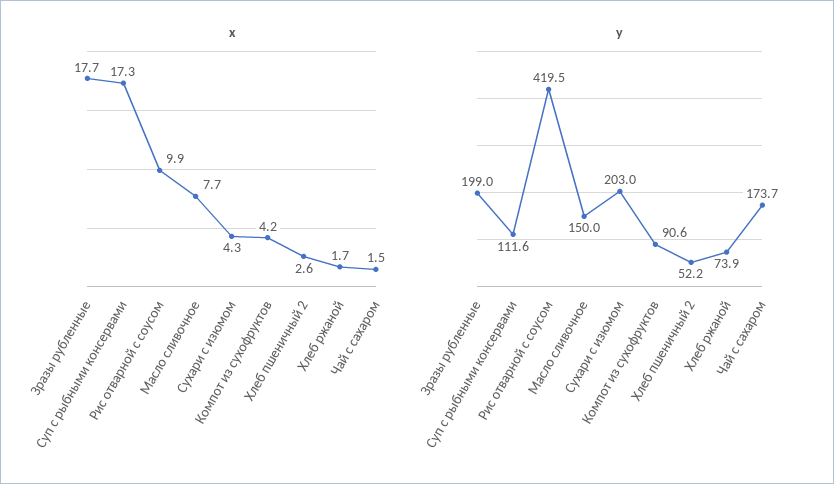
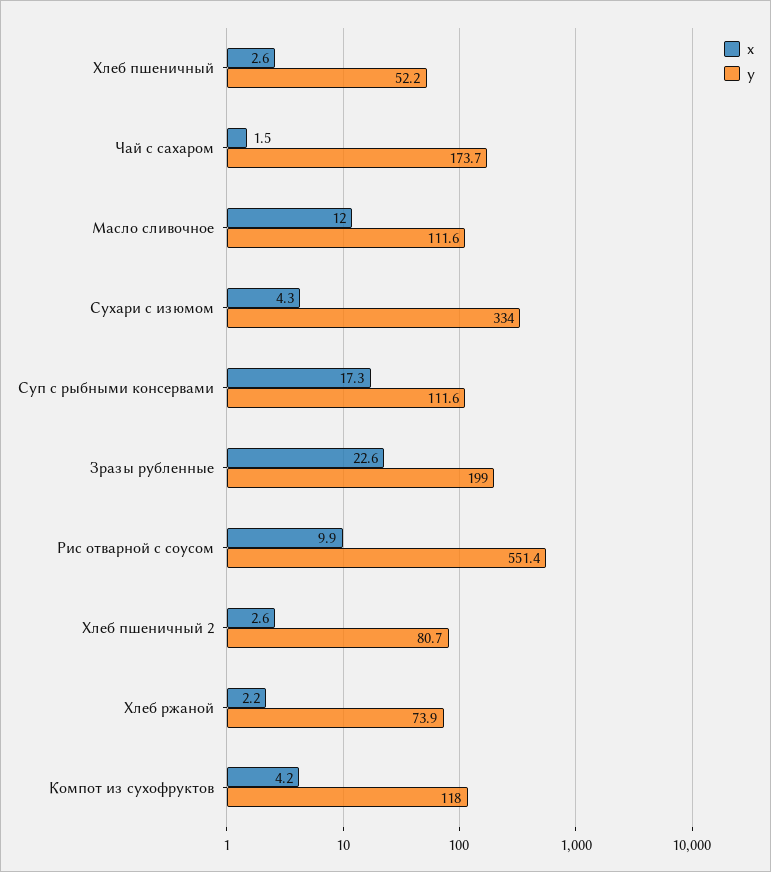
  {
    "x": {
-     "Зразы рубленные": 17.7,
+     "Зразы рубленные": 22.6,
      "Суп с рыбными консервами": 17.3,
      "Рис отварной с соусом": 9.9,
-     "Масло сливочное": 7.7,
+     "Масло сливочное": 12,
      "Сухари с изюмом": 4.3,
      "Компот из сухофруктов": 4.2,
      "Хлеб пшеничный 2": 2.6,
-     "Хлеб ржаной": 1.7,
+     "Хлеб ржаной": 2.2,
-     "Чай с сахаром": 1.5
+     "Чай с сахаром": 1.5,
+     "Хлеб пшеничный": 2.6
    },
    "y": {
      "Зразы рубленные": 199,
      "Суп с рыбными консервами": 111.6,
-     "Рис отварной с соусом": 419.5,
+     "Рис отварной с соусом": 551.4,
-     "Масло сливочное": 150,
+     "Масло сливочное": 111.6,
-     "Сухари с изюмом": 203,
+     "Сухари с изюмом": 334,
-     "Компот из сухофруктов": 90.6,
+     "Компот из сухофруктов": 118,
-     "Хлеб пшеничный 2": 52.2,
+     "Хлеб пшеничный 2": 80.7,
      "Хлеб ржаной": 73.9,
-     "Чай с сахаром": 173.7
+     "Чай с сахаром": 173.7,
+     "Хлеб пшеничный": 52.2
    }
  }

